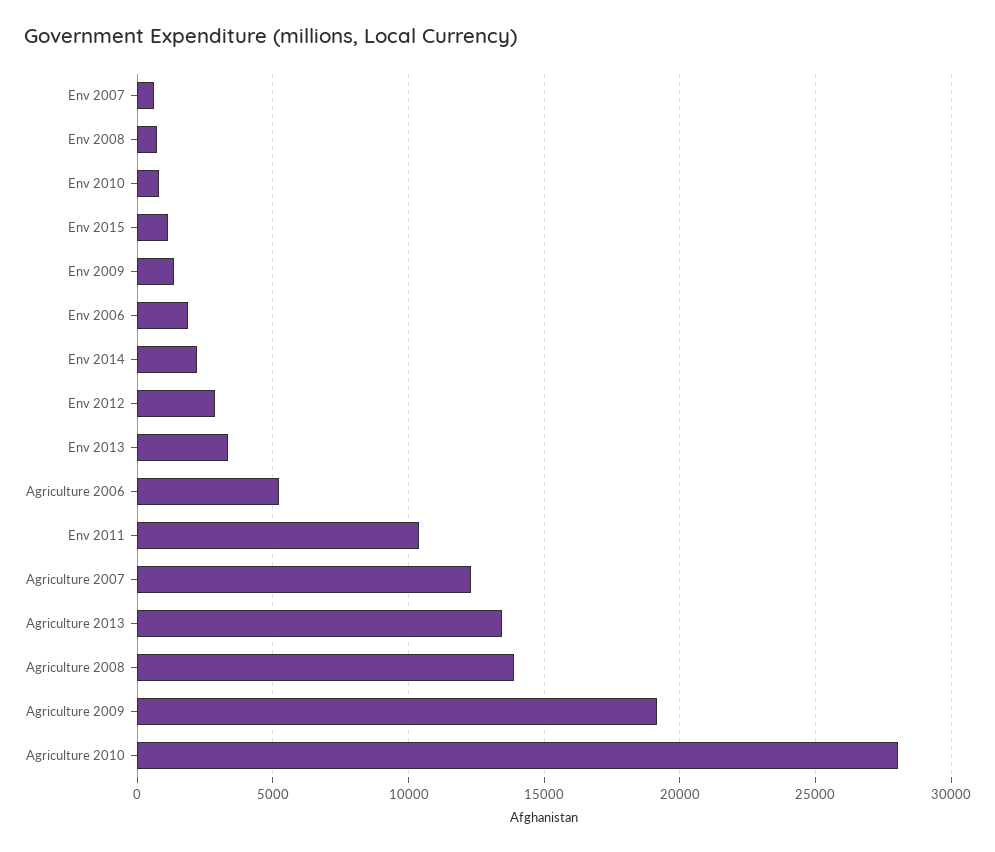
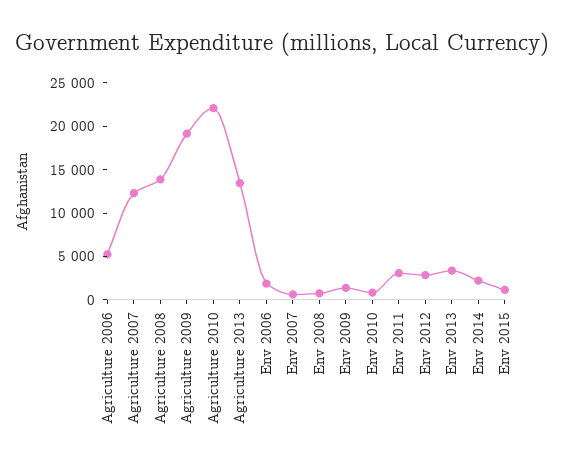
  {
    "Env 2007": 500,
    "Env 2008": 500,
    "Env 2010": 1000,
    "Env 2015": 1000,
    "Env 2009": 1500,
    "Env 2006": 2000,
    "Env 2014": 2000,
    "Env 2012": 3000,
    "Env 2013": 3500,
    "Agriculture 2006": 5000,
-   "Env 2011": 10500,
+   "Env 2011": 3000,
    "Agriculture 2007": 12500,
    "Agriculture 2013": 13500,
    "Agriculture 2008": 14000,
    "Agriculture 2009": 19000,
-   "Agriculture 2010": 28000
+   "Agriculture 2010": 22000
  }

